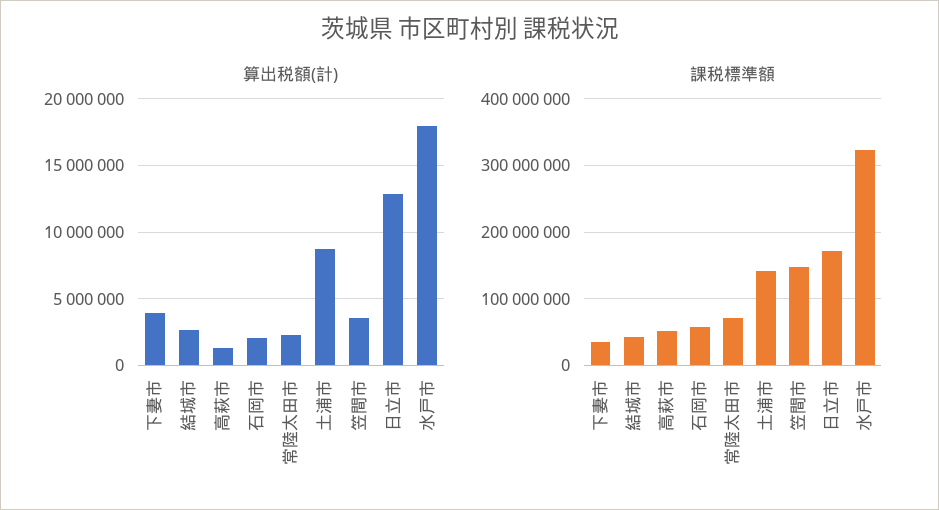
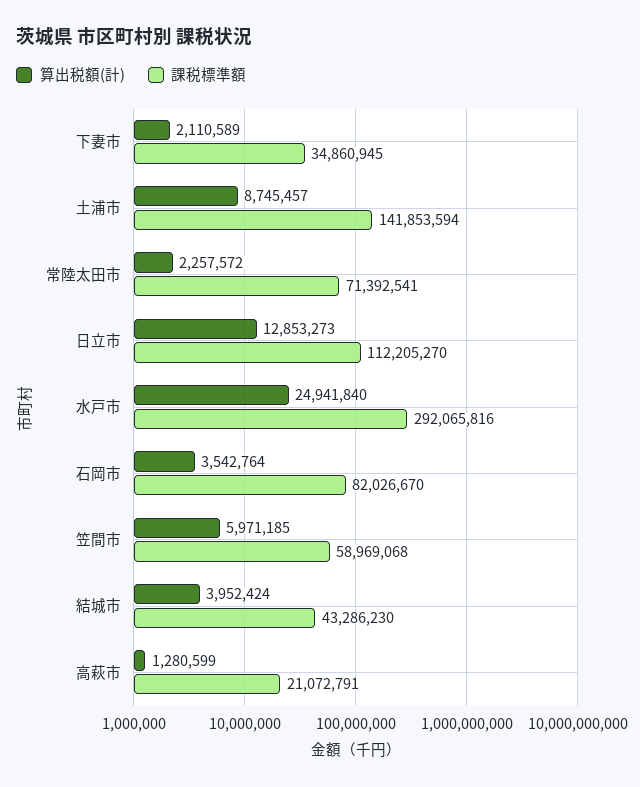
  {
    "算出税額(計)": {
-     "下妻市": 4000000,
+     "下妻市": 2110589,
-     "結城市": 2500000,
+     "結城市": 3952424,
      "高萩市": 1280599,
-     "石岡市": 2000000,
+     "石岡市": 3542764,
      "常陸太田市": 2257572,
      "土浦市": 8745457,
-     "笠間市": 3500000,
+     "笠間市": 5971185,
      "日立市": 12853273,
-     "水戸市": 18000000
+     "水戸市": 24941840
    },
    "課税標準額": {
      "下妻市": 34860945,
      "結城市": 43286230,
-     "高萩市": 50000000,
+     "高萩市": 21072791,
-     "石岡市": 60000000,
+     "石岡市": 82026670,
      "常陸太田市": 71392541,
      "土浦市": 141853594,
-     "笠間市": 150000000,
+     "笠間市": 58969068,
-     "日立市": 170000000,
+     "日立市": 112205270,
-     "水戸市": 320000000
+     "水戸市": 292065816
    }
  }

